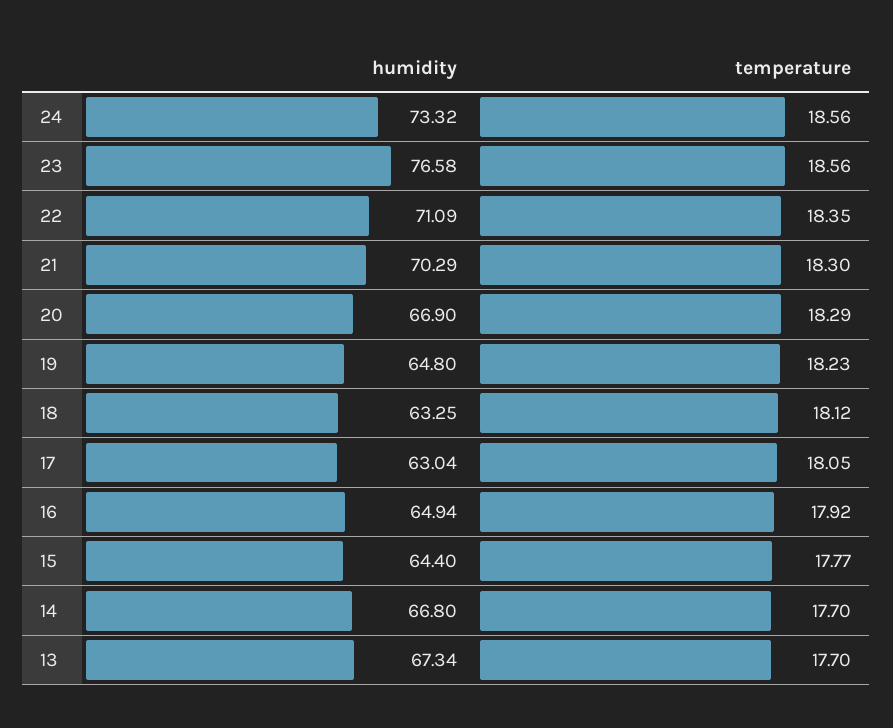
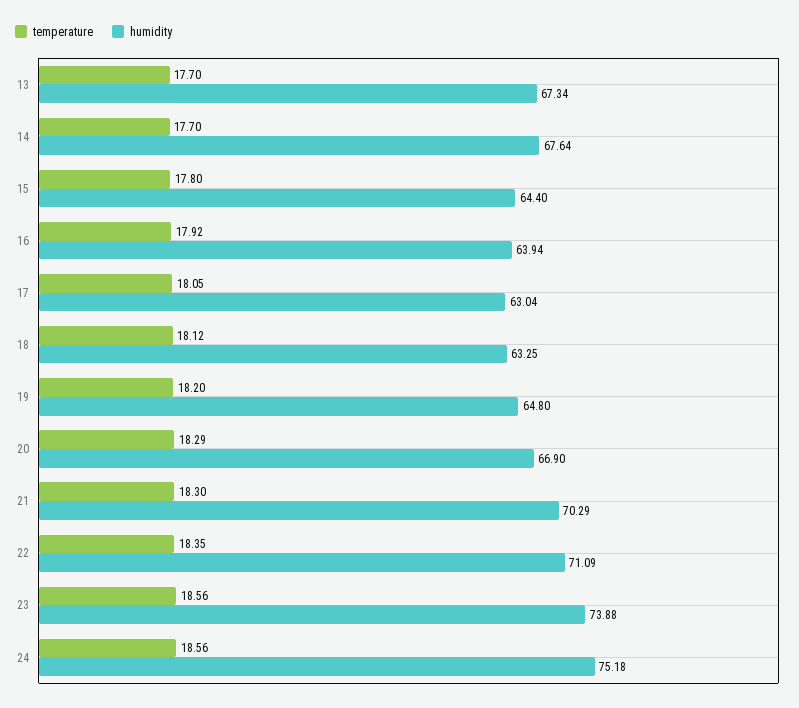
  {
    "humidity": {
-     "24": 73.32,
+     "24": 75.18,
-     "23": 76.58,
+     "23": 73.88,
      "22": 71.09,
      "21": 70.29,
      "20": 66.9,
      "19": 64.8,
      "18": 63.25,
      "17": 63.04,
-     "16": 64.94,
+     "16": 63.94,
      "15": 64.4,
-     "14": 66.8,
+     "14": 67.64,
      "13": 67.34
    },
    "temperature": {
      "24": 18.56,
      "23": 18.56,
      "22": 18.35,
      "21": 18.3,
      "20": 18.29,
-     "19": 18.23,
+     "19": 18.2,
      "18": 18.12,
      "17": 18.05,
      "16": 17.92,
-     "15": 17.77,
+     "15": 17.8,
      "14": 17.7,
      "13": 17.7
    }
  }

